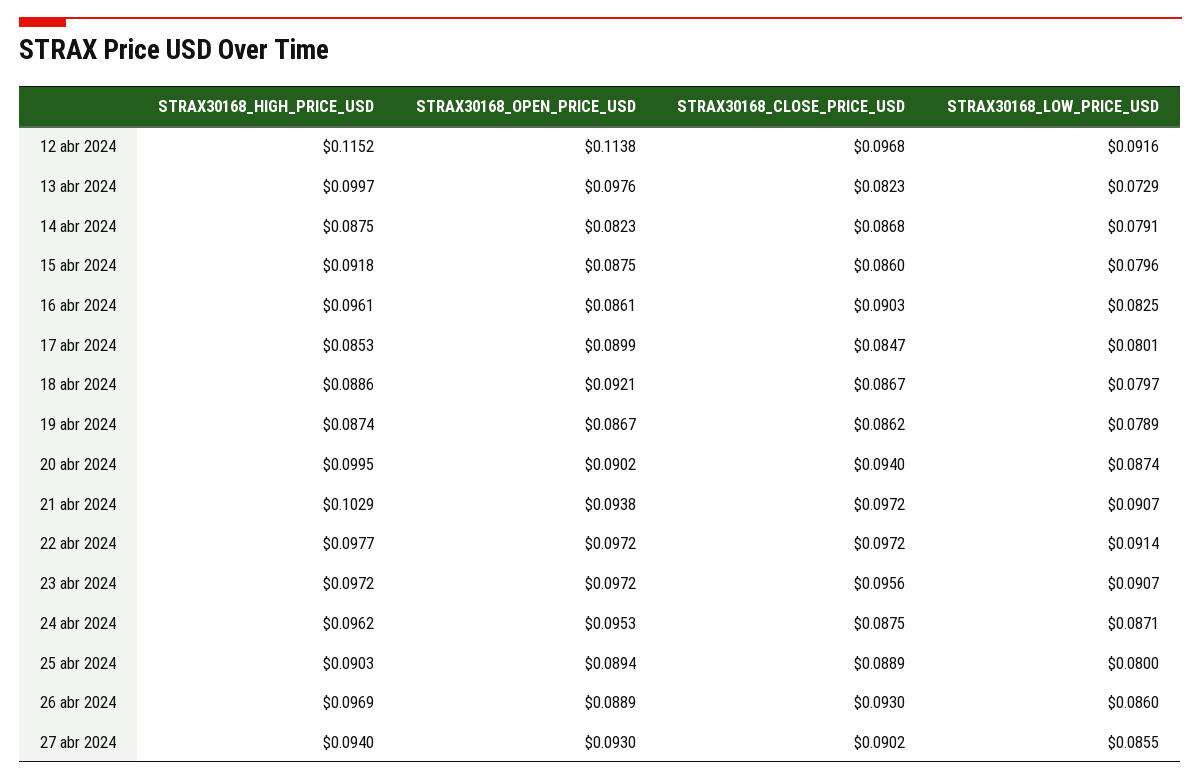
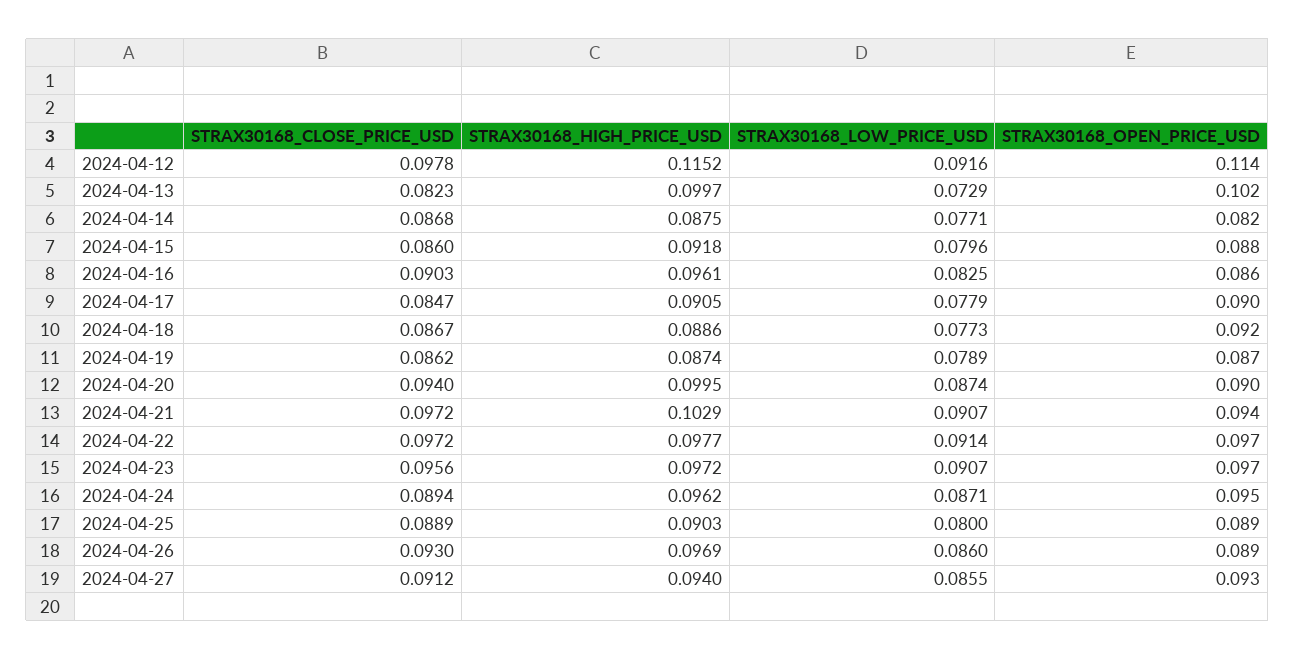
  {
    "STRAX30168_HIGH_PRICE_USD": {
      "12 abr 2024": 0.1152,
      "13 abr 2024": 0.0997,
      "14 abr 2024": 0.0875,
      "15 abr 2024": 0.0918,
      "16 abr 2024": 0.0961,
-     "17 abr 2024": 0.0853,
+     "17 abr 2024": 0.0905,
      "18 abr 2024": 0.0886,
      "19 abr 2024": 0.0874,
      "20 abr 2024": 0.0995,
      "21 abr 2024": 0.1029,
      "22 abr 2024": 0.0977,
      "23 abr 2024": 0.0972,
      "24 abr 2024": 0.0962,
      "25 abr 2024": 0.0903,
      "26 abr 2024": 0.0969,
      "27 abr 2024": 0.094
    },
    "STRAX30168_OPEN_PRICE_USD": {
      "12 abr 2024": 0.1138,
-     "13 abr 2024": 0.0976,
+     "13 abr 2024": 0.102,
      "14 abr 2024": 0.0823,
      "15 abr 2024": 0.0875,
      "16 abr 2024": 0.0861,
      "17 abr 2024": 0.0899,
      "18 abr 2024": 0.0921,
      "19 abr 2024": 0.0867,
      "20 abr 2024": 0.0902,
      "21 abr 2024": 0.0938,
      "22 abr 2024": 0.0972,
      "23 abr 2024": 0.0972,
      "24 abr 2024": 0.0953,
      "25 abr 2024": 0.0894,
      "26 abr 2024": 0.0889,
      "27 abr 2024": 0.093
    },
    "STRAX30168_CLOSE_PRICE_USD": {
-     "12 abr 2024": 0.0968,
+     "12 abr 2024": 0.0978,
      "13 abr 2024": 0.0823,
      "14 abr 2024": 0.0868,
      "15 abr 2024": 0.086,
      "16 abr 2024": 0.0903,
      "17 abr 2024": 0.0847,
      "18 abr 2024": 0.0867,
      "19 abr 2024": 0.0862,
      "20 abr 2024": 0.094,
      "21 abr 2024": 0.0972,
      "22 abr 2024": 0.0972,
      "23 abr 2024": 0.0956,
-     "24 abr 2024": 0.0875,
+     "24 abr 2024": 0.0894,
      "25 abr 2024": 0.0889,
      "26 abr 2024": 0.093,
-     "27 abr 2024": 0.0902
+     "27 abr 2024": 0.0912
    },
    "STRAX30168_LOW_PRICE_USD": {
      "12 abr 2024": 0.0916,
      "13 abr 2024": 0.0729,
-     "14 abr 2024": 0.0791,
+     "14 abr 2024": 0.0771,
      "15 abr 2024": 0.0796,
      "16 abr 2024": 0.0825,
-     "17 abr 2024": 0.0801,
+     "17 abr 2024": 0.0779,
-     "18 abr 2024": 0.0797,
+     "18 abr 2024": 0.0773,
      "19 abr 2024": 0.0789,
      "20 abr 2024": 0.0874,
      "21 abr 2024": 0.0907,
      "22 abr 2024": 0.0914,
      "23 abr 2024": 0.0907,
      "24 abr 2024": 0.0871,
      "25 abr 2024": 0.08,
      "26 abr 2024": 0.086,
      "27 abr 2024": 0.0855
    }
  }

